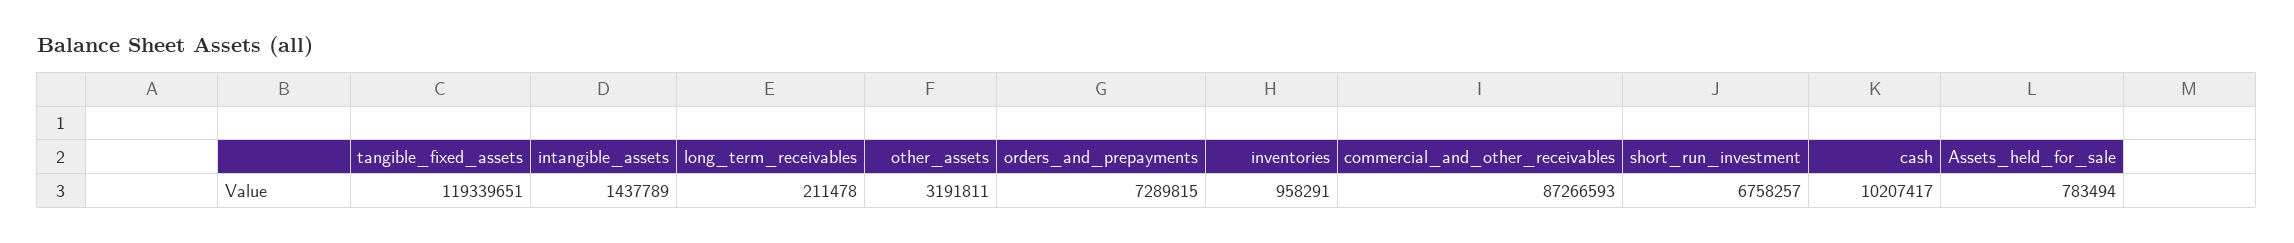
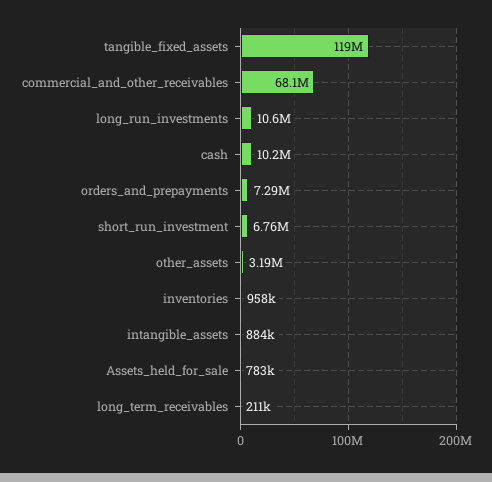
  {
    "tangible_fixed_assets": 119339651,
-   "intangible_assets": 1437789,
+   "intangible_assets": 884000,
    "long_term_receivables": 211478,
    "other_assets": 3191811,
    "orders_and_prepayments": 7289815,
    "inventories": 958291,
-   "commercial_and_other_receivables": 87266593,
+   "commercial_and_other_receivables": 68100000,
    "short_run_investment": 6758257,
    "cash": 10207417,
-   "Assets_held_for_sale": 783494
+   "Assets_held_for_sale": 783494,
+   "long_run_investments": 10600000
  }

